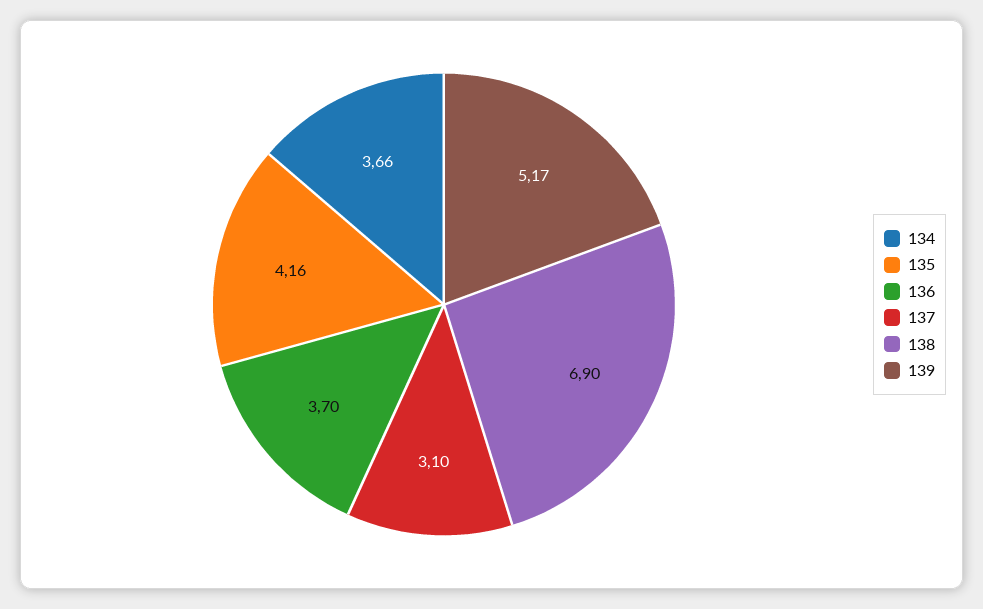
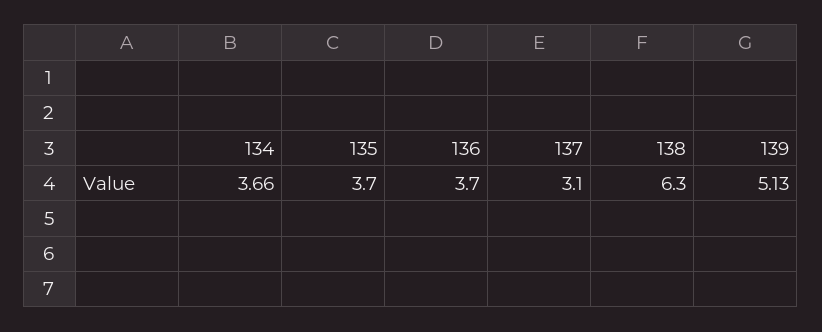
  {
    "134": 3.66,
-   "135": 4.16,
+   "135": 3.7,
    "136": 3.7,
    "137": 3.1,
-   "138": 6.9,
+   "138": 6.3,
-   "139": 5.17
+   "139": 5.13
  }

